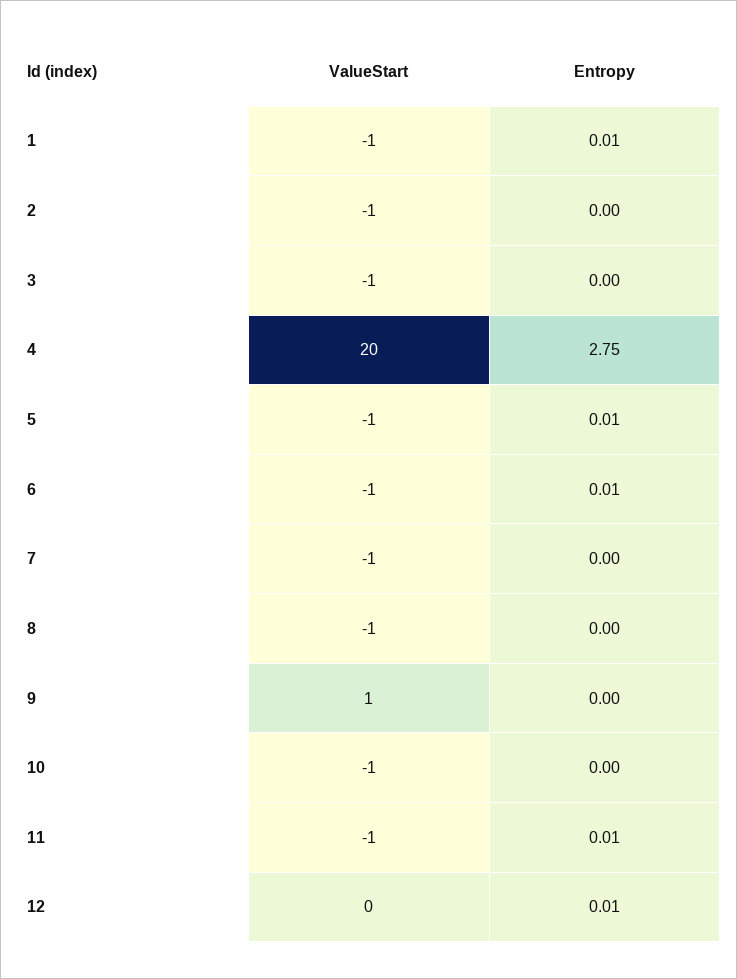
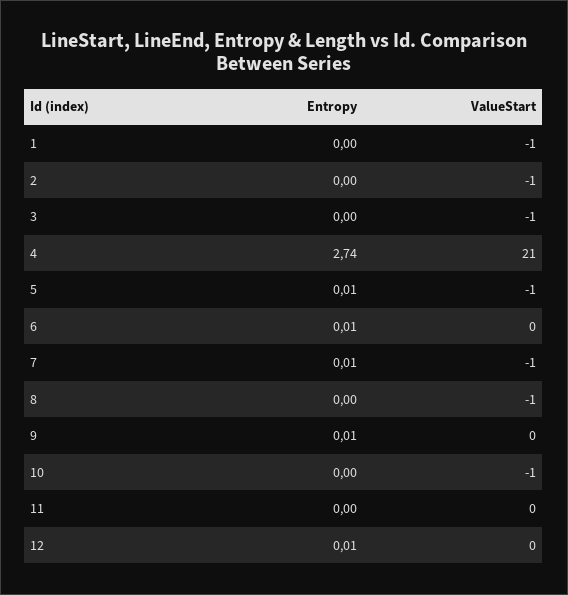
  {
    "ValueStart": {
      "1": -1,
      "2": -1,
      "3": -1,
-     "4": 20,
+     "4": 21,
      "5": -1,
-     "6": -1,
+     "6": 0,
      "7": -1,
      "8": -1,
-     "9": 1,
+     "9": 0,
      "10": -1,
-     "11": -1,
+     "11": 0,
      "12": 0
    },
    "Entropy": {
-     "1": 0.01,
+     "1": 0,
      "2": 0,
      "3": 0,
-     "4": 2.75,
+     "4": 2.74,
      "5": 0.01,
      "6": 0.01,
-     "7": 0,
+     "7": 0.01,
      "8": 0,
-     "9": 0,
+     "9": 0.01,
      "10": 0,
-     "11": 0.01,
+     "11": 0,
      "12": 0.01
    }
  }

